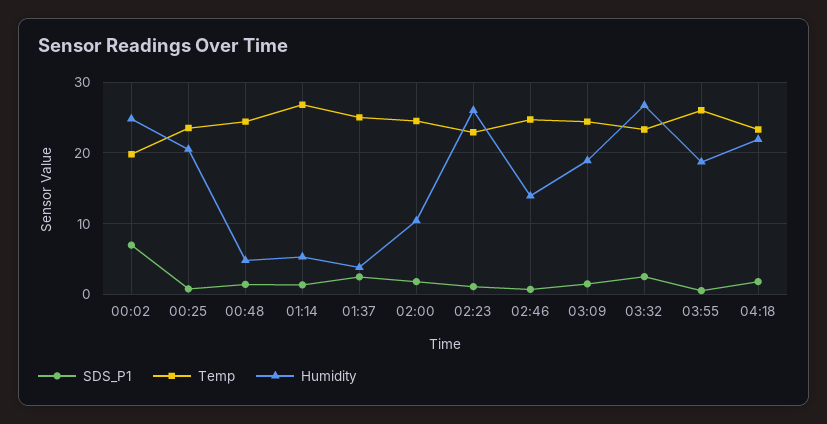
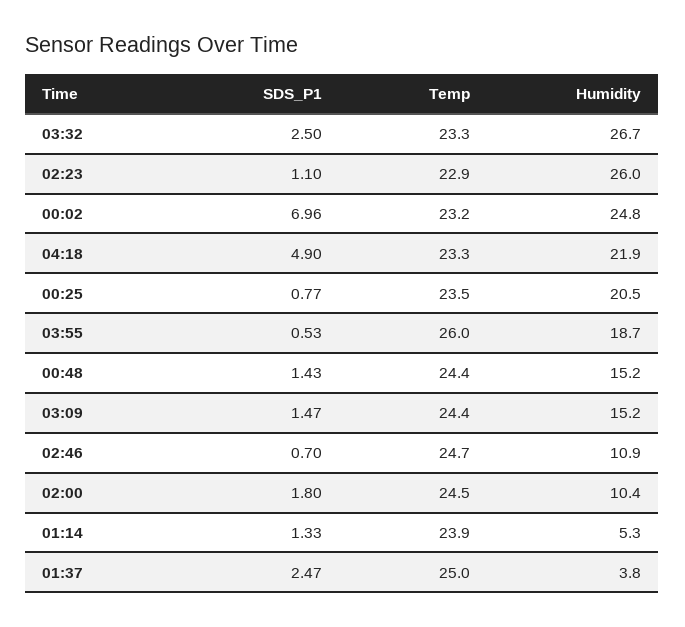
  {
    "SDS_P1": {
      "00:02": 6.96,
      "00:25": 0.77,
      "00:48": 1.43,
      "01:14": 1.33,
      "01:37": 2.47,
      "02:00": 1.8,
      "02:23": 1.1,
      "02:46": 0.7,
      "03:09": 1.47,
      "03:32": 2.5,
      "03:55": 0.53,
-     "04:18": 2
+     "04:18": 4.9
    },
    "Temp": {
-     "00:02": 20,
+     "00:02": 23.2,
      "00:25": 23.5,
      "00:48": 24.4,
-     "01:14": 27,
+     "01:14": 23.9,
      "01:37": 25,
      "02:00": 24.5,
      "02:23": 22.9,
      "02:46": 24.7,
      "03:09": 24.4,
      "03:32": 23.3,
      "03:55": 26,
      "04:18": 23.3
    },
    "Humidity": {
      "00:02": 24.8,
      "00:25": 20.5,
-     "00:48": 5,
+     "00:48": 15.2,
      "01:14": 5.3,
      "01:37": 3.8,
      "02:00": 10.4,
      "02:23": 26,
-     "02:46": 14,
+     "02:46": 10.9,
-     "03:09": 19,
+     "03:09": 15.2,
      "03:32": 26.7,
      "03:55": 18.7,
      "04:18": 21.9
    }
  }

